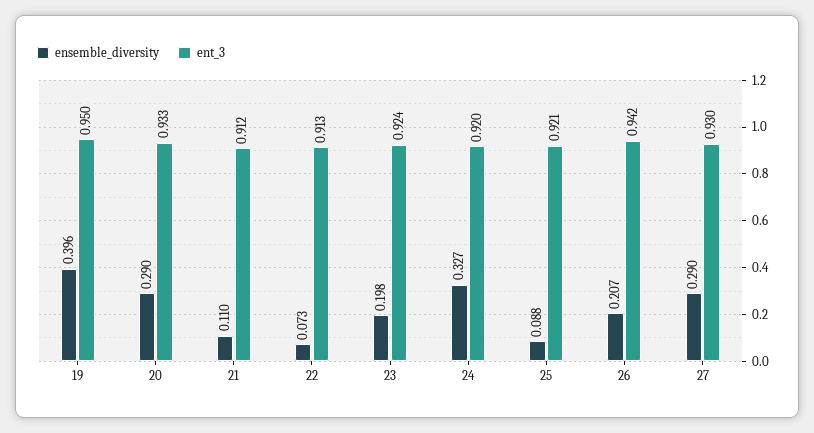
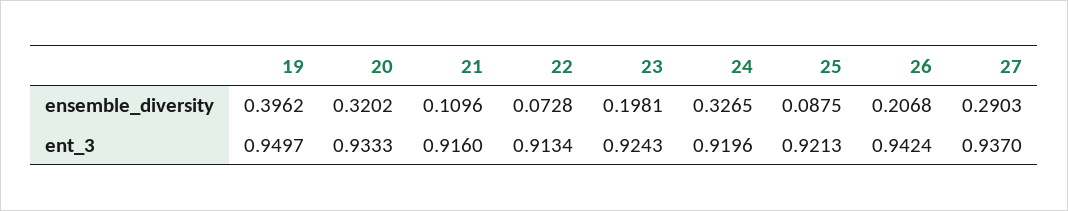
  {
    "ensemble_diversity": {
      "19": 0.3962,
-     "20": 0.29,
+     "20": 0.3202,
      "21": 0.1096,
      "22": 0.0728,
      "23": 0.1981,
      "24": 0.3265,
      "25": 0.0875,
      "26": 0.2068,
      "27": 0.2903
    },
    "ent_3": {
      "19": 0.9497,
      "20": 0.9333,
-     "21": 0.912,
+     "21": 0.916,
      "22": 0.9134,
      "23": 0.9243,
      "24": 0.9196,
      "25": 0.9213,
      "26": 0.9424,
-     "27": 0.93
+     "27": 0.937
    }
  }

